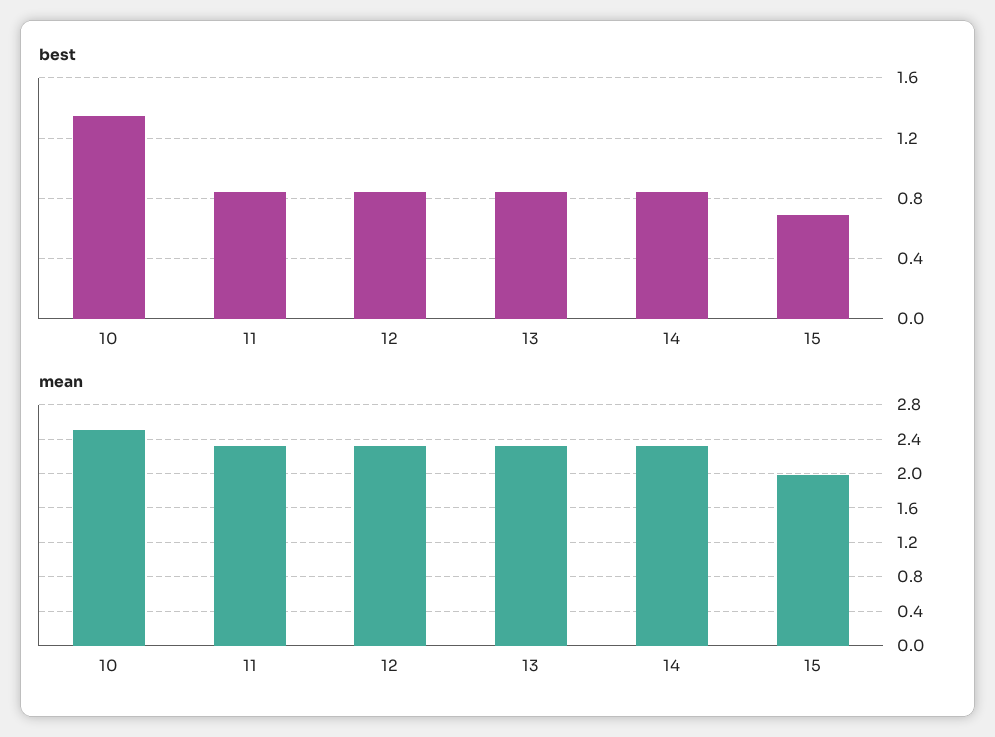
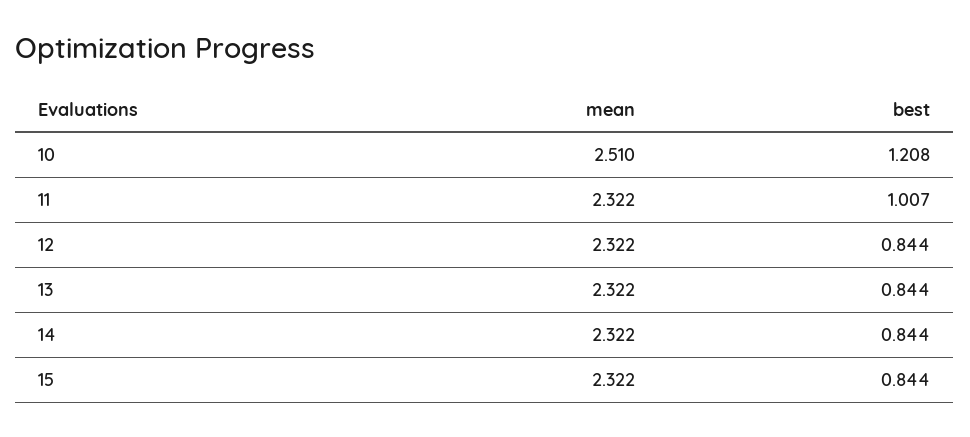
  {
    "best": {
-     "10": 1.35,
+     "10": 1.208,
-     "11": 0.85,
+     "11": 1.007,
      "12": 0.844,
      "13": 0.844,
      "14": 0.844,
-     "15": 0.7
+     "15": 0.844
    },
    "mean": {
      "10": 2.51,
      "11": 2.322,
      "12": 2.322,
      "13": 2.322,
      "14": 2.322,
-     "15": 2
+     "15": 2.322
    }
  }

